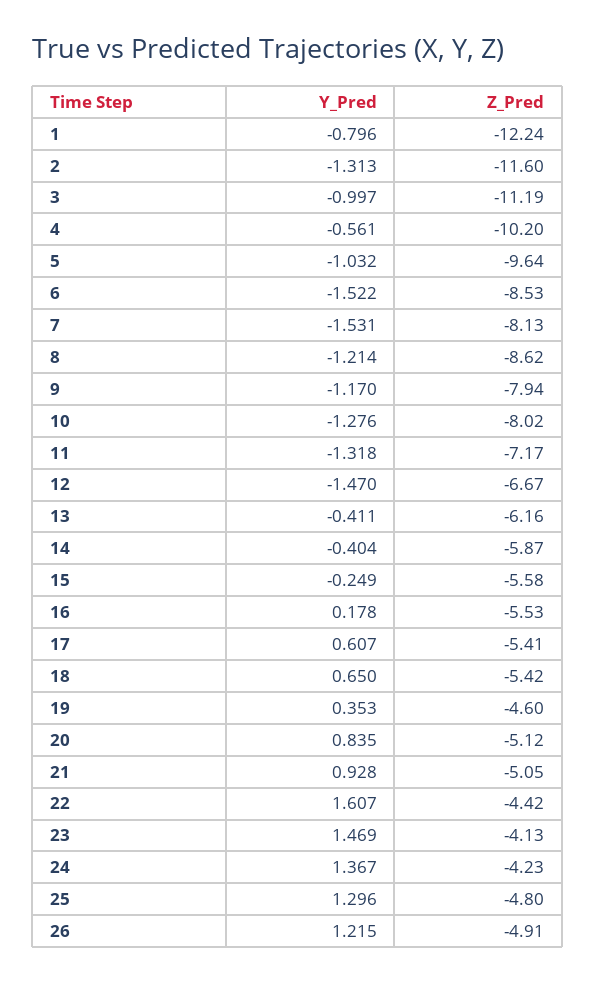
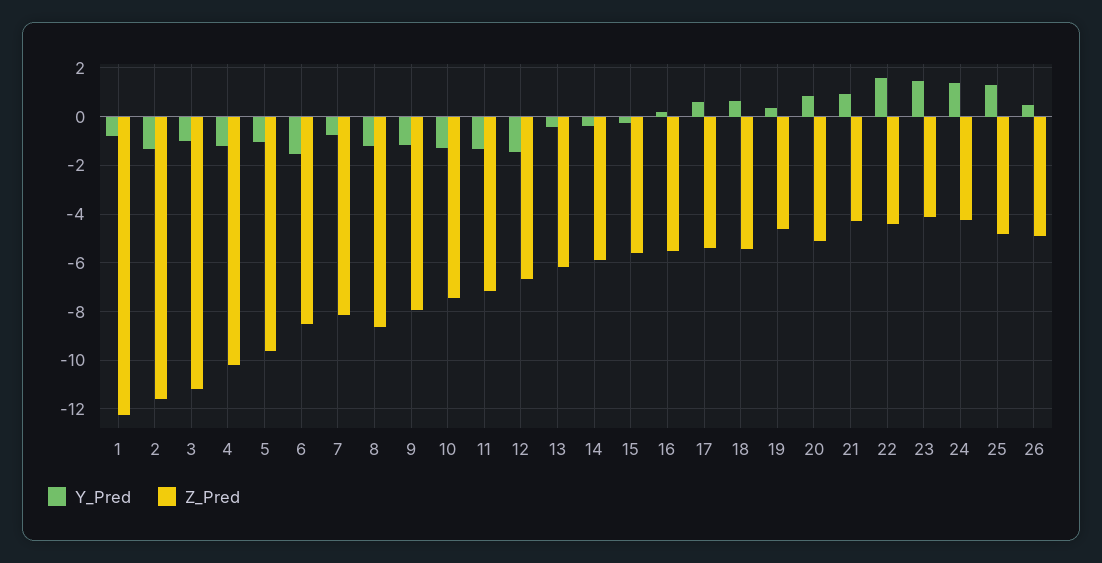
  {
    "Y_Pred": {
      "1": -0.796,
      "2": -1.313,
      "3": -0.997,
-     "4": -0.561,
+     "4": -1.25,
      "5": -1.032,
      "6": -1.522,
-     "7": -1.531,
+     "7": -0.75,
      "8": -1.214,
      "9": -1.17,
      "10": -1.276,
      "11": -1.318,
      "12": -1.47,
      "13": -0.411,
      "14": -0.404,
      "15": -0.249,
      "16": 0.178,
      "17": 0.607,
      "18": 0.65,
      "19": 0.353,
      "20": 0.835,
      "21": 0.928,
      "22": 1.607,
      "23": 1.469,
      "24": 1.367,
      "25": 1.296,
-     "26": 1.215
+     "26": 0.5
    },
    "Z_Pred": {
      "1": -12.24,
      "2": -11.6,
      "3": -11.19,
      "4": -10.2,
      "5": -9.64,
      "6": -8.53,
      "7": -8.13,
      "8": -8.62,
      "9": -7.94,
-     "10": -8.02,
+     "10": -7.5,
      "11": -7.17,
      "12": -6.67,
      "13": -6.16,
      "14": -5.87,
      "15": -5.58,
      "16": -5.53,
      "17": -5.41,
      "18": -5.42,
      "19": -4.6,
      "20": -5.12,
-     "21": -5.05,
+     "21": -4.25,
      "22": -4.42,
      "23": -4.13,
      "24": -4.23,
      "25": -4.8,
      "26": -4.91
    }
  }

